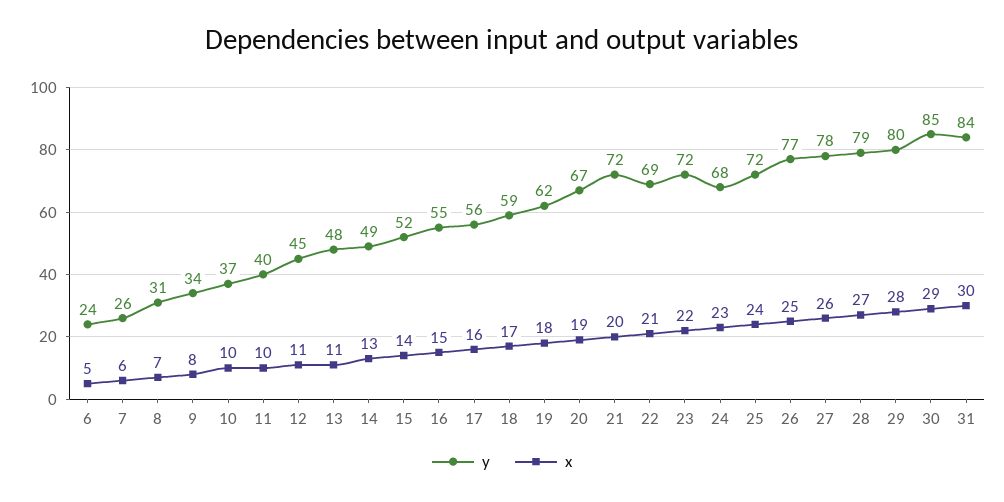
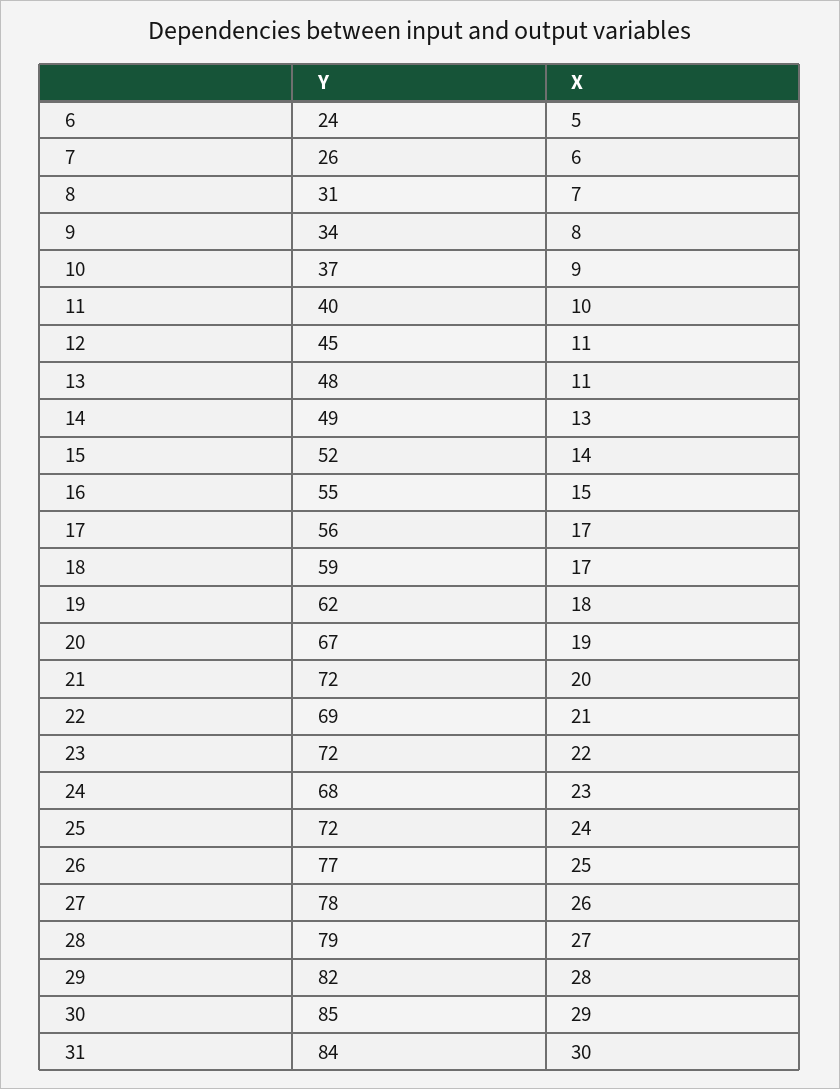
  {
    "y": {
      "6": 24,
      "7": 26,
      "8": 31,
      "9": 34,
      "10": 37,
      "11": 40,
      "12": 45,
      "13": 48,
      "14": 49,
      "15": 52,
      "16": 55,
      "17": 56,
      "18": 59,
      "19": 62,
      "20": 67,
      "21": 72,
      "22": 69,
      "23": 72,
      "24": 68,
      "25": 72,
      "26": 77,
      "27": 78,
      "28": 79,
-     "29": 80,
+     "29": 82,
      "30": 85,
      "31": 84
    },
    "x": {
      "6": 5,
      "7": 6,
      "8": 7,
      "9": 8,
-     "10": 10,
+     "10": 9,
      "11": 10,
      "12": 11,
      "13": 11,
      "14": 13,
      "15": 14,
      "16": 15,
-     "17": 16,
+     "17": 17,
      "18": 17,
      "19": 18,
      "20": 19,
      "21": 20,
      "22": 21,
      "23": 22,
      "24": 23,
      "25": 24,
      "26": 25,
      "27": 26,
      "28": 27,
      "29": 28,
      "30": 29,
      "31": 30
    }
  }

